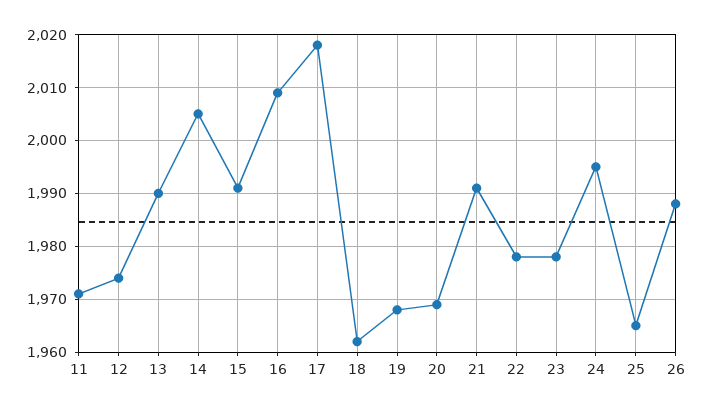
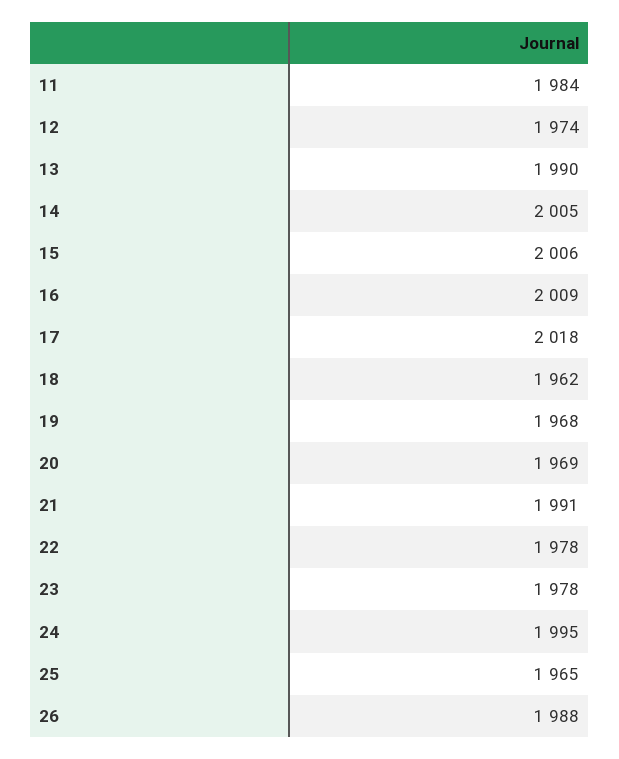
  {
-   "11": 1970,
+   "11": 1984,
    "12": 1974,
    "13": 1990,
    "14": 2005,
-   "15": 1990,
+   "15": 2006,
    "16": 2009,
    "17": 2018,
    "18": 1962,
    "19": 1968,
    "20": 1969,
    "21": 1991,
    "22": 1978,
    "23": 1978,
    "24": 1995,
    "25": 1965,
    "26": 1988
  }

